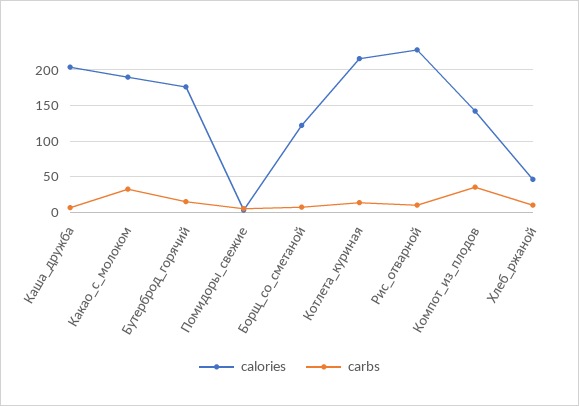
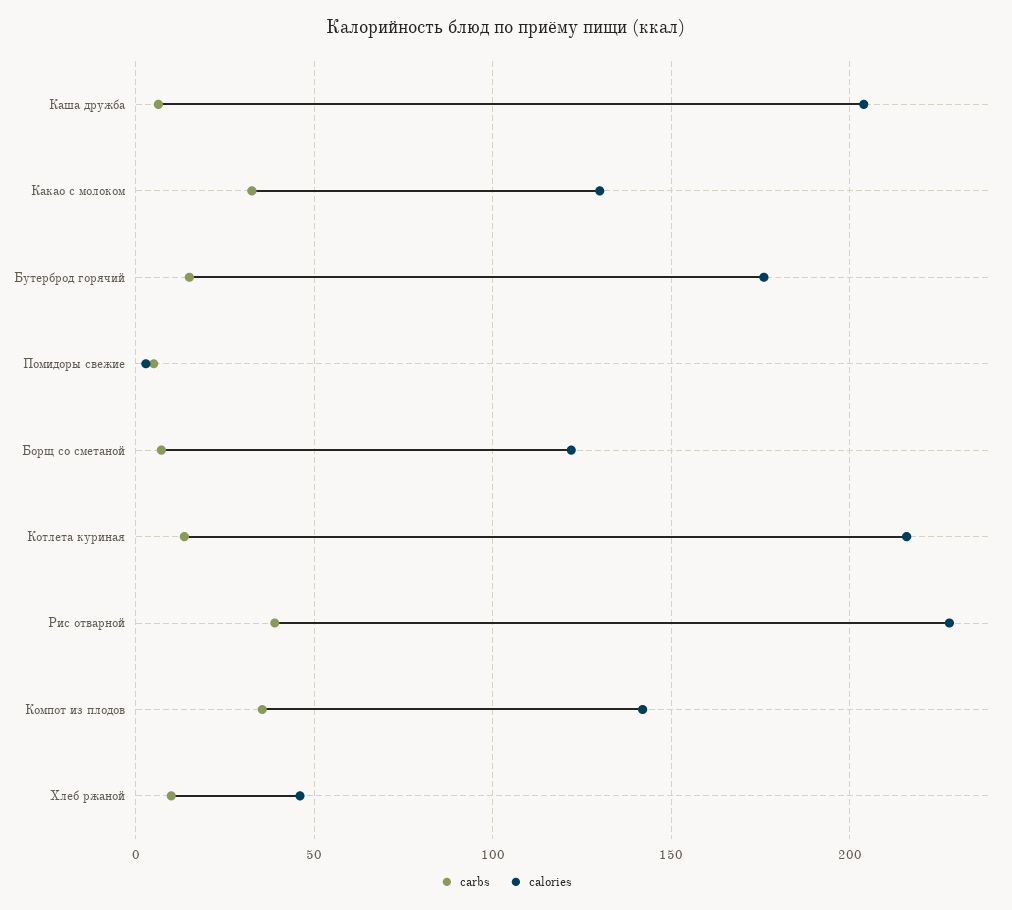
  {
    "calories": {
      "Каша_дружба": 205,
-     "Какао_с_молоком": 190,
+     "Какао_с_молоком": 130,
      "Бутерброд_горячий": 175,
      "Помидоры_свежие": 5,
      "Борщ_со_сметаной": 120,
      "Котлета_куриная": 215,
      "Рис_отварной": 230,
      "Компот_из_плодов": 140,
      "Хлеб_ржаной": 45
    },
    "carbs": {
      "Каша_дружба": 5,
      "Какао_с_молоком": 35,
      "Бутерброд_горячий": 15,
      "Помидоры_свежие": 5,
      "Борщ_со_сметаной": 5,
      "Котлета_куриная": 15,
-     "Рис_отварной": 10,
+     "Рис_отварной": 40,
      "Компот_из_плодов": 35,
      "Хлеб_ржаной": 10
    }
  }

